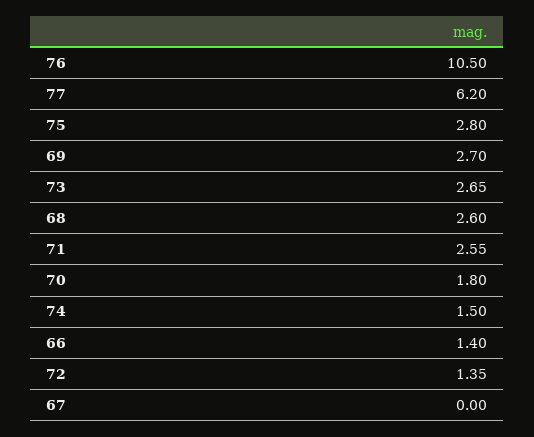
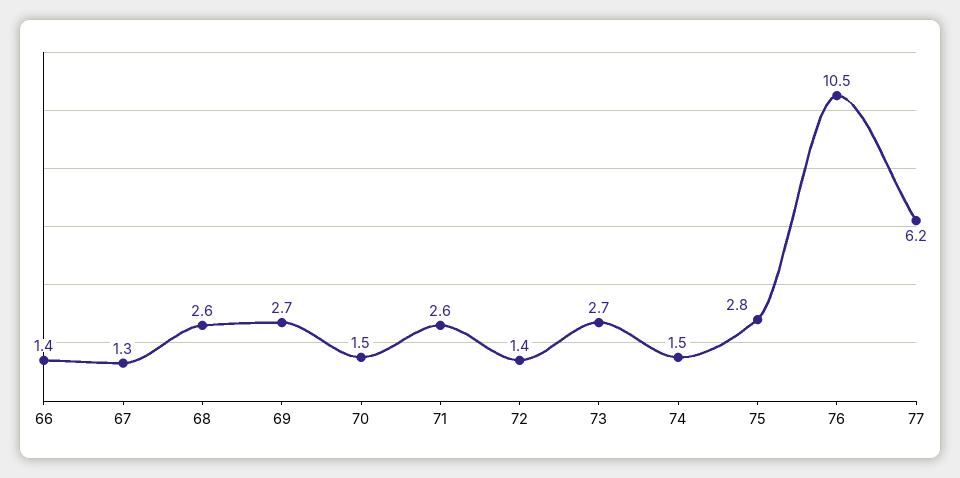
  {
    "76": 10.5,
    "77": 6.2,
    "75": 2.8,
    "69": 2.7,
    "73": 2.65,
    "68": 2.6,
    "71": 2.55,
-   "70": 1.8,
+   "70": 1.5,
    "74": 1.5,
    "66": 1.4,
    "72": 1.35,
-   "67": 0
+   "67": 1.3
  }

